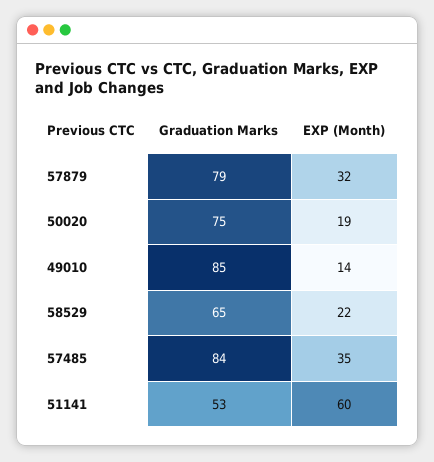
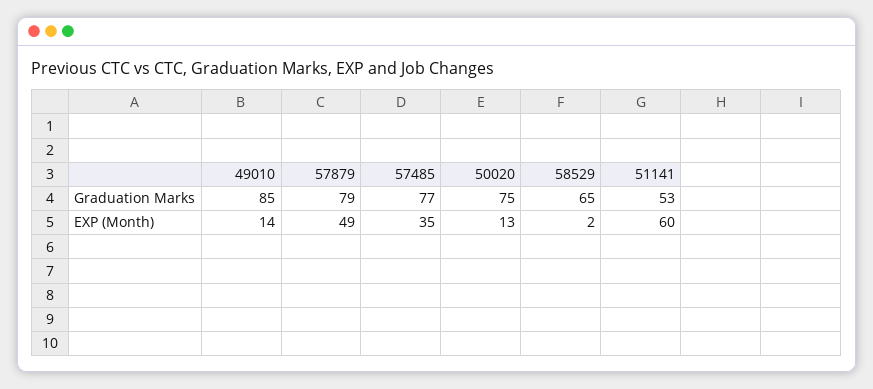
  {
    "Graduation Marks": {
      "57879": 79,
      "50020": 75,
      "49010": 85,
      "58529": 65,
-     "57485": 84,
+     "57485": 77,
      "51141": 53
    },
    "EXP (Month)": {
-     "57879": 32,
+     "57879": 49,
-     "50020": 19,
+     "50020": 13,
      "49010": 14,
-     "58529": 22,
+     "58529": 2,
      "57485": 35,
      "51141": 60
    }
  }

